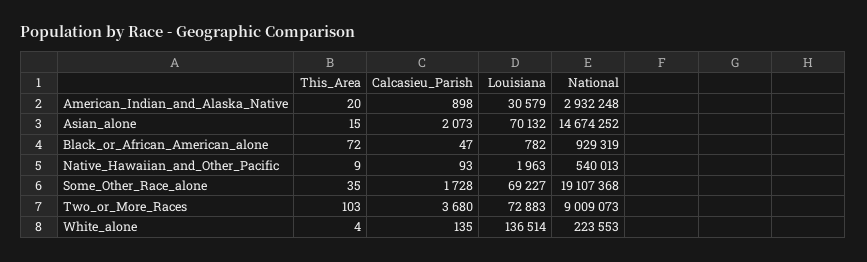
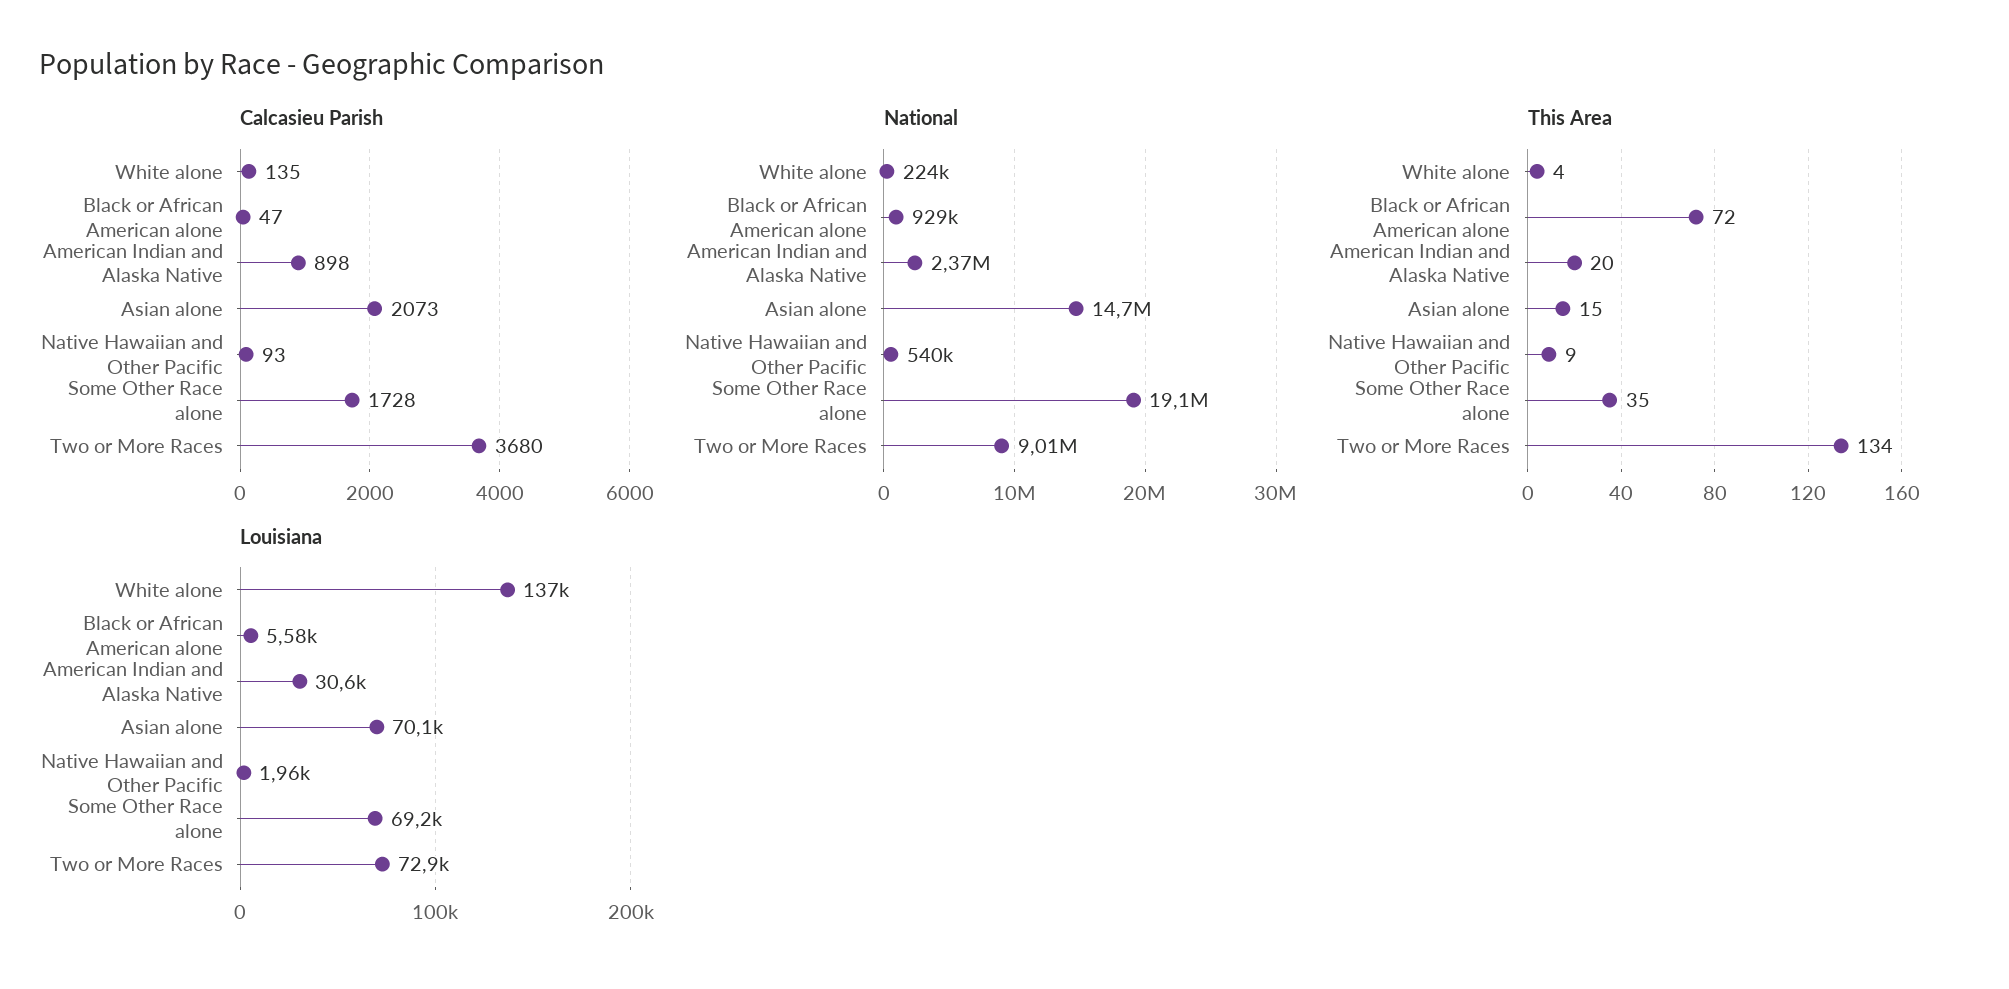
  {
    "This_Area": {
      "American_Indian_and_Alaska_Native": 20,
      "Asian_alone": 15,
      "Black_or_African_American_alone": 72,
      "Native_Hawaiian_and_Other_Pacific": 9,
      "Some_Other_Race_alone": 35,
-     "Two_or_More_Races": 103,
+     "Two_or_More_Races": 134,
      "White_alone": 4
    },
    "Calcasieu_Parish": {
      "American_Indian_and_Alaska_Native": 898,
      "Asian_alone": 2073,
      "Black_or_African_American_alone": 47,
      "Native_Hawaiian_and_Other_Pacific": 93,
      "Some_Other_Race_alone": 1728,
      "Two_or_More_Races": 3680,
      "White_alone": 135
    },
    "Louisiana": {
      "American_Indian_and_Alaska_Native": 30579,
      "Asian_alone": 70132,
-     "Black_or_African_American_alone": 782,
+     "Black_or_African_American_alone": 5580,
      "Native_Hawaiian_and_Other_Pacific": 1963,
      "Some_Other_Race_alone": 69227,
      "Two_or_More_Races": 72883,
      "White_alone": 136514
    },
    "National": {
-     "American_Indian_and_Alaska_Native": 2932248,
+     "American_Indian_and_Alaska_Native": 2370000,
      "Asian_alone": 14674252,
      "Black_or_African_American_alone": 929319,
      "Native_Hawaiian_and_Other_Pacific": 540013,
      "Some_Other_Race_alone": 19107368,
      "Two_or_More_Races": 9009073,
      "White_alone": 223553
    }
  }

